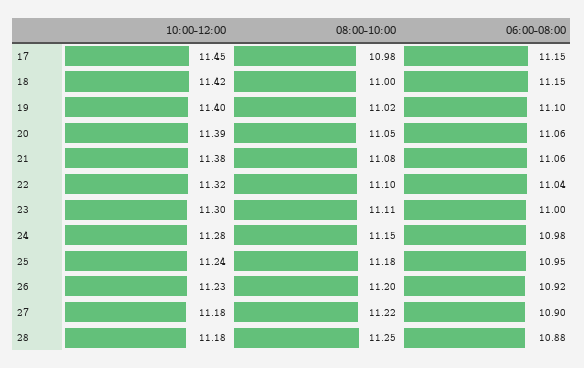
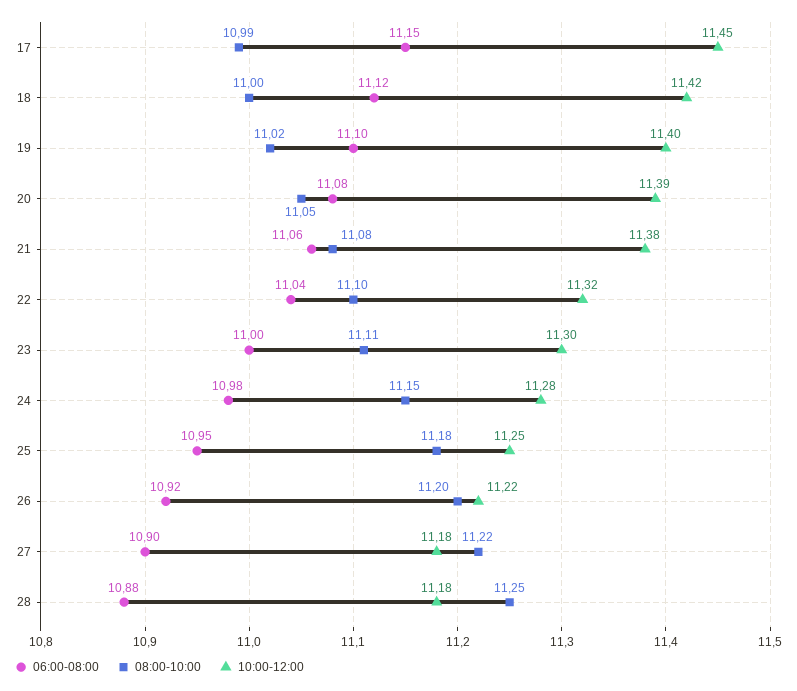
  {
    "10:00-12:00": {
      "17": 11.45,
      "18": 11.42,
      "19": 11.4,
      "20": 11.39,
      "21": 11.38,
      "22": 11.32,
      "23": 11.3,
      "24": 11.28,
-     "25": 11.24,
+     "25": 11.25,
-     "26": 11.23,
+     "26": 11.22,
      "27": 11.18,
      "28": 11.18
    },
    "08:00-10:00": {
-     "17": 10.98,
+     "17": 10.99,
      "18": 11,
      "19": 11.02,
      "20": 11.05,
      "21": 11.08,
      "22": 11.1,
      "23": 11.11,
      "24": 11.15,
      "25": 11.18,
      "26": 11.2,
      "27": 11.22,
      "28": 11.25
    },
    "06:00-08:00": {
      "17": 11.15,
-     "18": 11.15,
+     "18": 11.12,
      "19": 11.1,
-     "20": 11.06,
+     "20": 11.08,
      "21": 11.06,
      "22": 11.04,
      "23": 11,
      "24": 10.98,
      "25": 10.95,
      "26": 10.92,
      "27": 10.9,
      "28": 10.88
    }
  }

